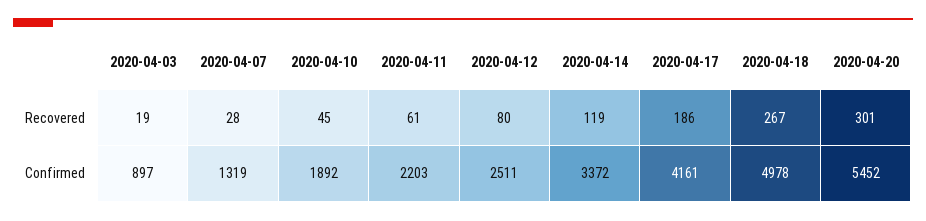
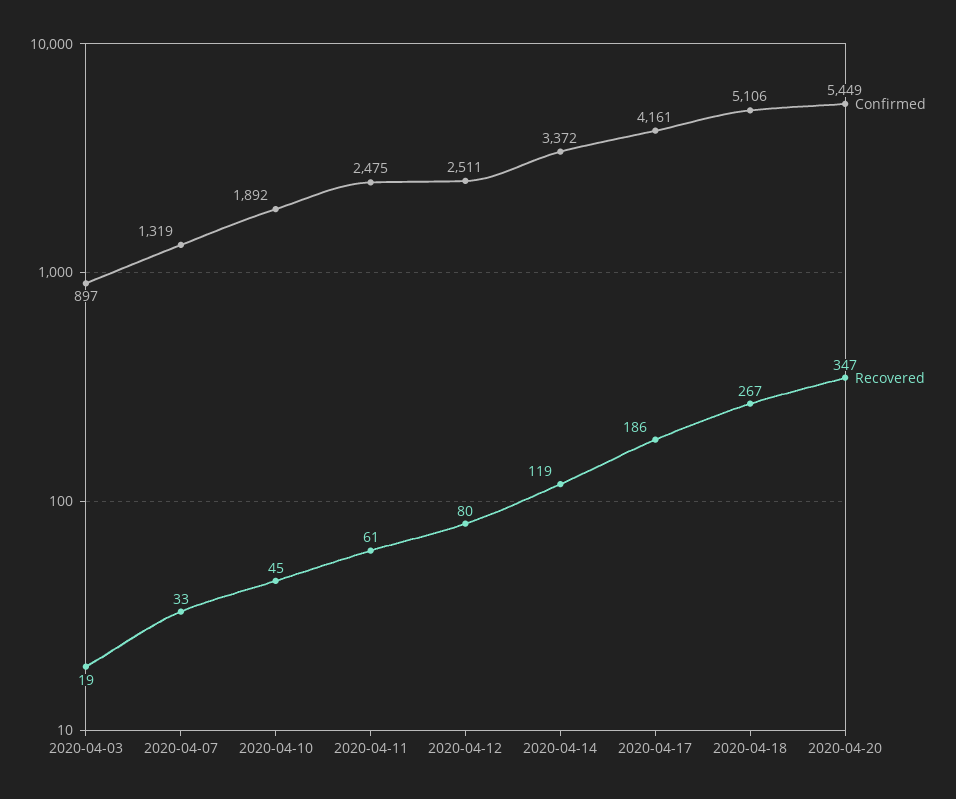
  {
    "Recovered": {
      "2020-04-03": 19,
-     "2020-04-07": 28,
+     "2020-04-07": 33,
      "2020-04-10": 45,
      "2020-04-11": 61,
      "2020-04-12": 80,
      "2020-04-14": 119,
      "2020-04-17": 186,
      "2020-04-18": 267,
-     "2020-04-20": 301
+     "2020-04-20": 347
    },
    "Confirmed": {
      "2020-04-03": 897,
      "2020-04-07": 1319,
      "2020-04-10": 1892,
-     "2020-04-11": 2203,
+     "2020-04-11": 2475,
      "2020-04-12": 2511,
      "2020-04-14": 3372,
      "2020-04-17": 4161,
-     "2020-04-18": 4978,
+     "2020-04-18": 5106,
-     "2020-04-20": 5452
+     "2020-04-20": 5449
    }
  }

